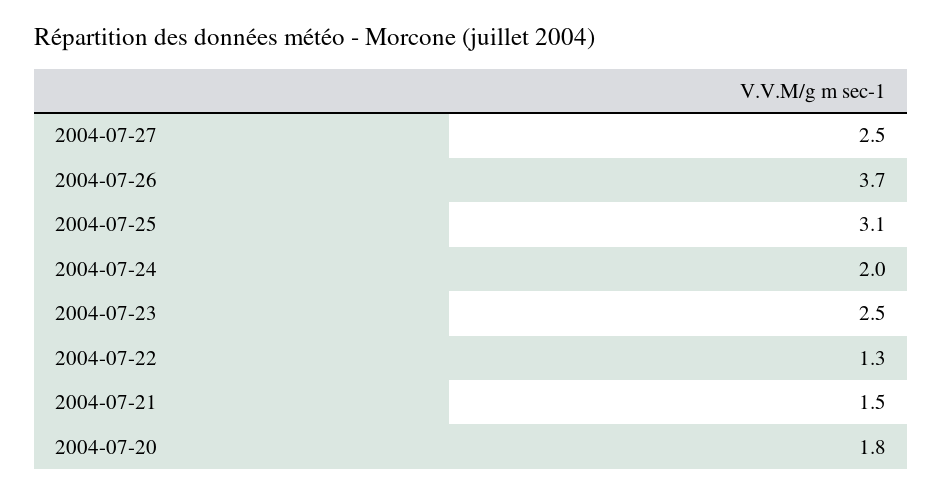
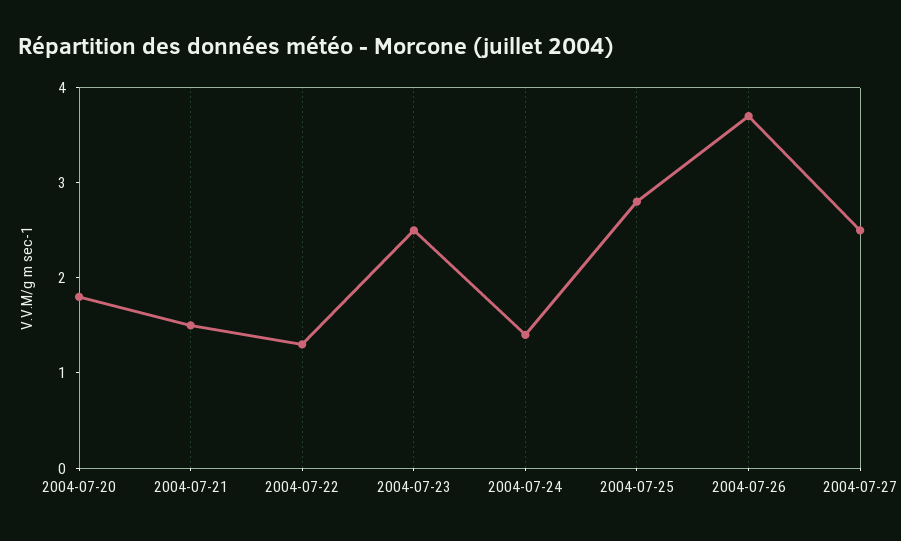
  {
    "2004-07-27": 2.5,
    "2004-07-26": 3.7,
-   "2004-07-25": 3.1,
+   "2004-07-25": 2.8,
-   "2004-07-24": 2,
+   "2004-07-24": 1.4,
    "2004-07-23": 2.5,
    "2004-07-22": 1.3,
    "2004-07-21": 1.5,
    "2004-07-20": 1.8
  }

